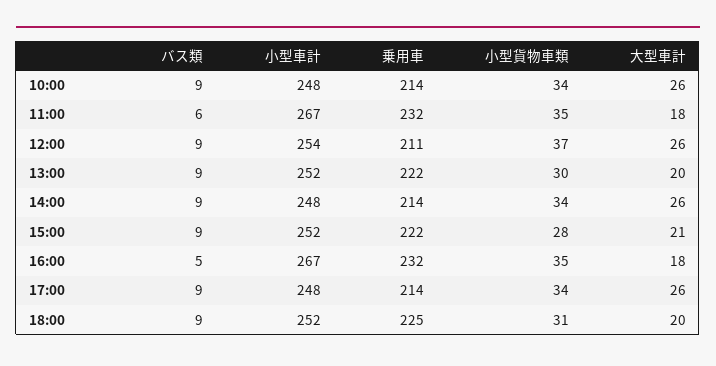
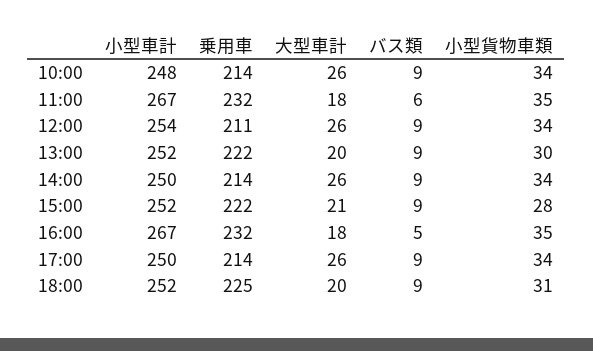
  {
    "バス類": {
      "10:00": 9,
      "11:00": 6,
      "12:00": 9,
      "13:00": 9,
      "14:00": 9,
      "15:00": 9,
      "16:00": 5,
      "17:00": 9,
      "18:00": 9
    },
    "小型車計": {
      "10:00": 248,
      "11:00": 267,
      "12:00": 254,
      "13:00": 252,
-     "14:00": 248,
+     "14:00": 250,
      "15:00": 252,
      "16:00": 267,
-     "17:00": 248,
+     "17:00": 250,
      "18:00": 252
    },
    "乗用車": {
      "10:00": 214,
      "11:00": 232,
      "12:00": 211,
      "13:00": 222,
      "14:00": 214,
      "15:00": 222,
      "16:00": 232,
      "17:00": 214,
      "18:00": 225
    },
    "小型貨物車類": {
      "10:00": 34,
      "11:00": 35,
-     "12:00": 37,
+     "12:00": 34,
      "13:00": 30,
      "14:00": 34,
      "15:00": 28,
      "16:00": 35,
      "17:00": 34,
      "18:00": 31
    },
    "大型車計": {
      "10:00": 26,
      "11:00": 18,
      "12:00": 26,
      "13:00": 20,
      "14:00": 26,
      "15:00": 21,
      "16:00": 18,
      "17:00": 26,
      "18:00": 20
    }
  }

